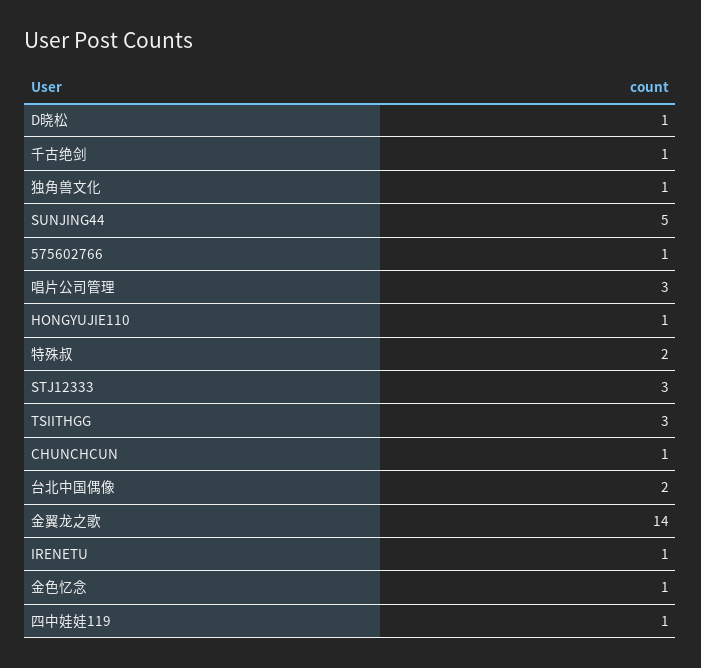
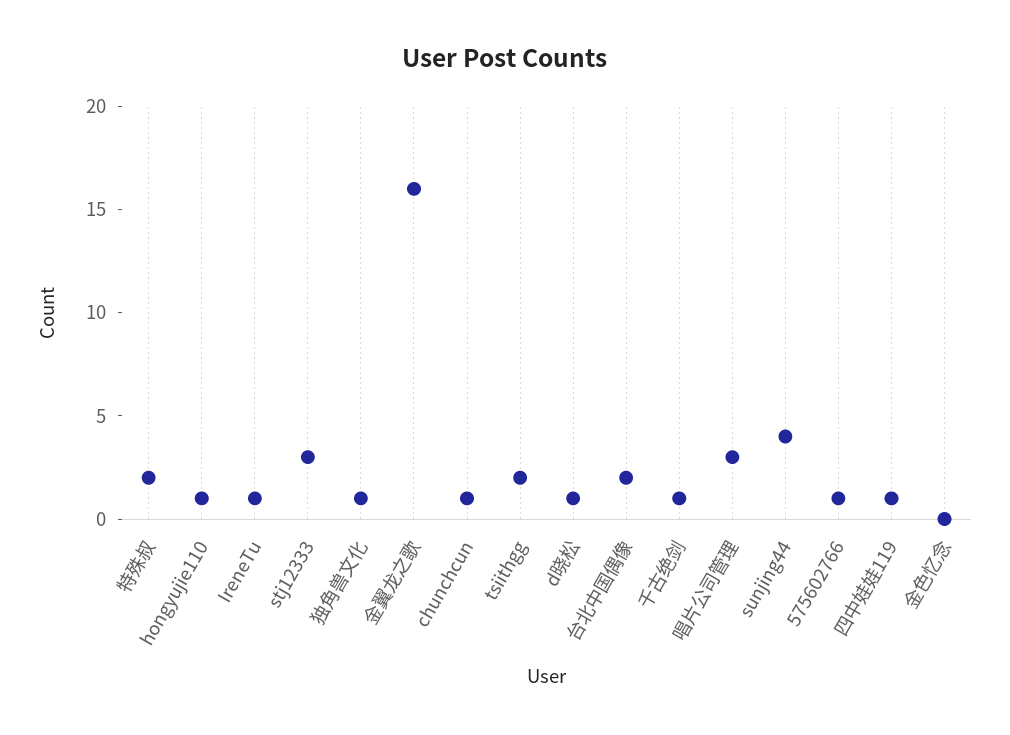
  {
    "D晓松": 1,
    "千古绝剑": 1,
    "独角兽文化": 1,
-   "SUNJING44": 5,
+   "SUNJING44": 4,
    "575602766": 1,
    "唱片公司管理": 3,
    "HONGYUJIE110": 1,
    "特殊叔": 2,
    "STJ12333": 3,
-   "TSIITHGG": 3,
+   "TSIITHGG": 2,
    "CHUNCHCUN": 1,
    "台北中国偶像": 2,
-   "金翼龙之歌": 14,
+   "金翼龙之歌": 16,
    "IRENETU": 1,
-   "金色忆念": 1,
+   "金色忆念": 0,
    "四中娃娃119": 1
  }

